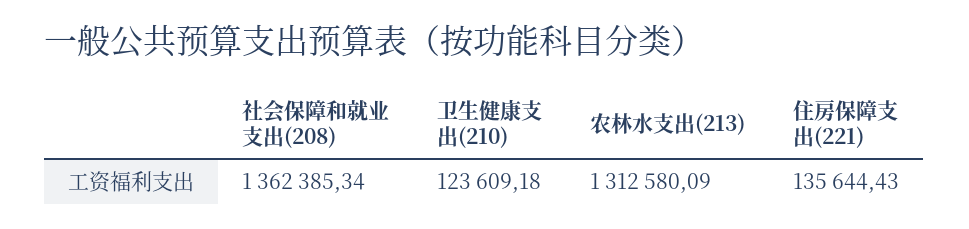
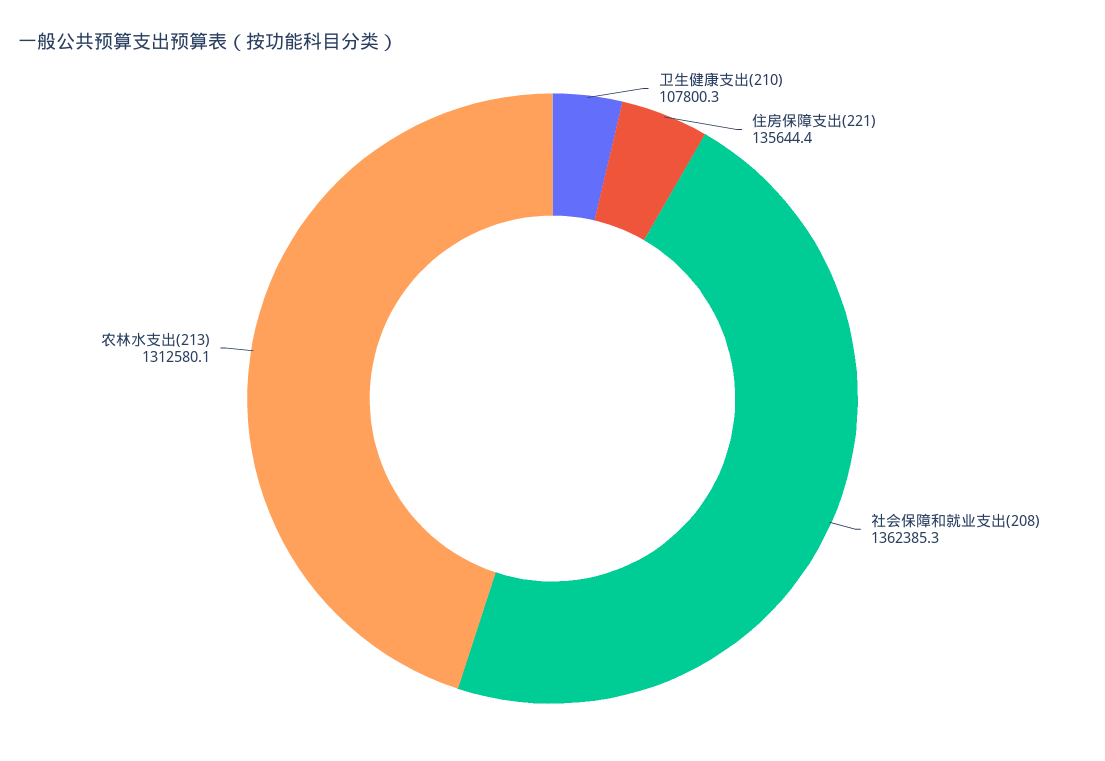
  {
    "社会保障和就业支出(208)": 1362385.34,
-   "卫生健康支出(210)": 123609.18,
+   "卫生健康支出(210)": 107800.3,
    "农林水支出(213)": 1312580.09,
    "住房保障支出(221)": 135644.43
  }

